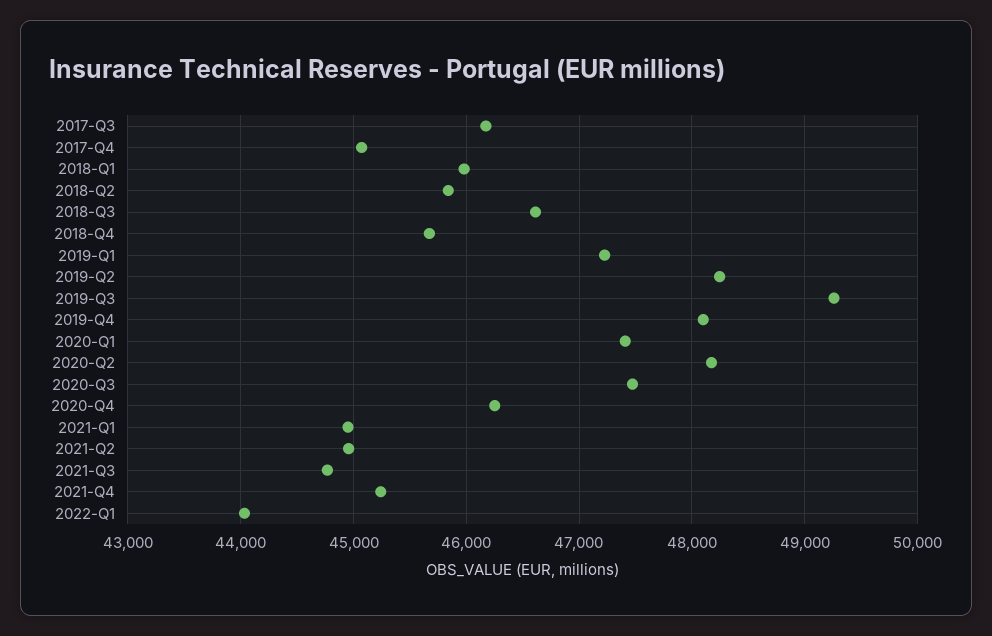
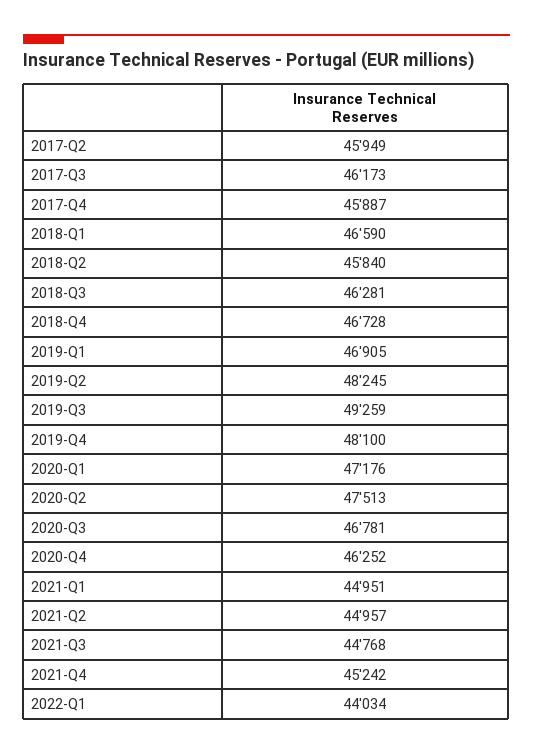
  {
    "2017-Q3": 46173,
-   "2017-Q4": 45100,
+   "2017-Q4": 45887,
-   "2018-Q1": 46000,
+   "2018-Q1": 46590,
    "2018-Q2": 45840,
-   "2018-Q3": 46600,
+   "2018-Q3": 46281,
-   "2018-Q4": 45700,
+   "2018-Q4": 46728,
-   "2019-Q1": 47200,
+   "2019-Q1": 46905,
    "2019-Q2": 48245,
    "2019-Q3": 49259,
    "2019-Q4": 48100,
-   "2020-Q1": 47400,
+   "2020-Q1": 47176,
-   "2020-Q2": 48200,
+   "2020-Q2": 47513,
-   "2020-Q3": 47500,
+   "2020-Q3": 46781,
    "2020-Q4": 46252,
    "2021-Q1": 44951,
    "2021-Q2": 44957,
    "2021-Q3": 44768,
    "2021-Q4": 45242,
-   "2022-Q1": 44034
+   "2022-Q1": 44034,
+   "2017-Q2": 45949
  }

